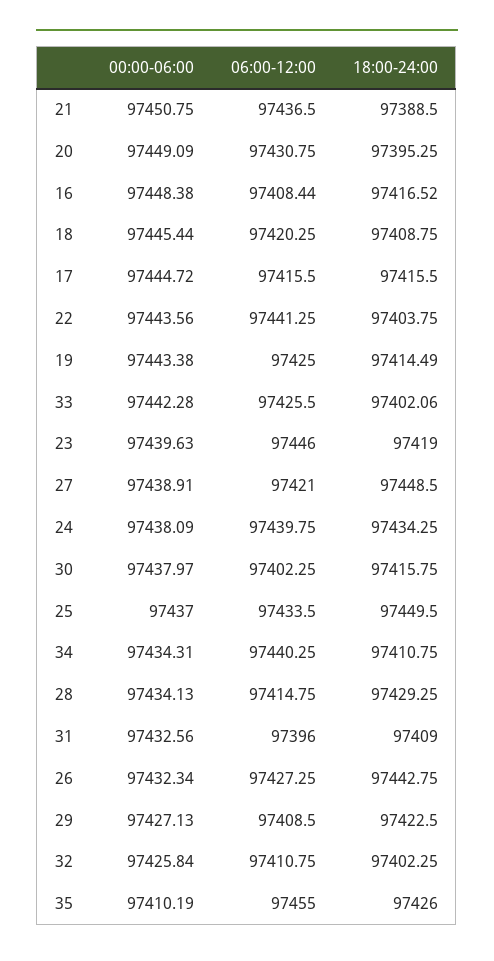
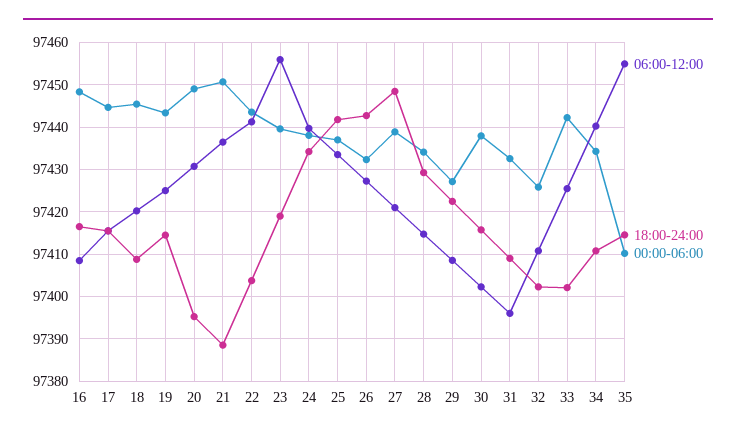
  {
    "00:00-06:00": {
      "21": 97450.75,
      "20": 97449.09,
      "16": 97448.38,
      "18": 97445.44,
      "17": 97444.72,
      "22": 97443.56,
      "19": 97443.38,
      "33": 97442.28,
      "23": 97439.63,
      "27": 97438.91,
      "24": 97438.09,
      "30": 97437.97,
      "25": 97437,
      "34": 97434.31,
      "28": 97434.13,
      "31": 97432.56,
      "26": 97432.34,
      "29": 97427.13,
      "32": 97425.84,
      "35": 97410.19
    },
    "06:00-12:00": {
      "21": 97436.5,
      "20": 97430.75,
      "16": 97408.44,
      "18": 97420.25,
      "17": 97415.5,
      "22": 97441.25,
      "19": 97425,
      "33": 97425.5,
-     "23": 97446,
+     "23": 97456,
      "27": 97421,
      "24": 97439.75,
      "30": 97402.25,
      "25": 97433.5,
      "34": 97440.25,
      "28": 97414.75,
      "31": 97396,
      "26": 97427.25,
      "29": 97408.5,
      "32": 97410.75,
      "35": 97455
    },
    "18:00-24:00": {
      "21": 97388.5,
      "20": 97395.25,
      "16": 97416.52,
      "18": 97408.75,
      "17": 97415.5,
      "22": 97403.75,
      "19": 97414.49,
      "33": 97402.06,
      "23": 97419,
      "27": 97448.5,
      "24": 97434.25,
      "30": 97415.75,
-     "25": 97449.5,
+     "25": 97442,
      "34": 97410.75,
      "28": 97429.25,
      "31": 97409,
      "26": 97442.75,
      "29": 97422.5,
      "32": 97402.25,
-     "35": 97426
+     "35": 97414
    }
  }

